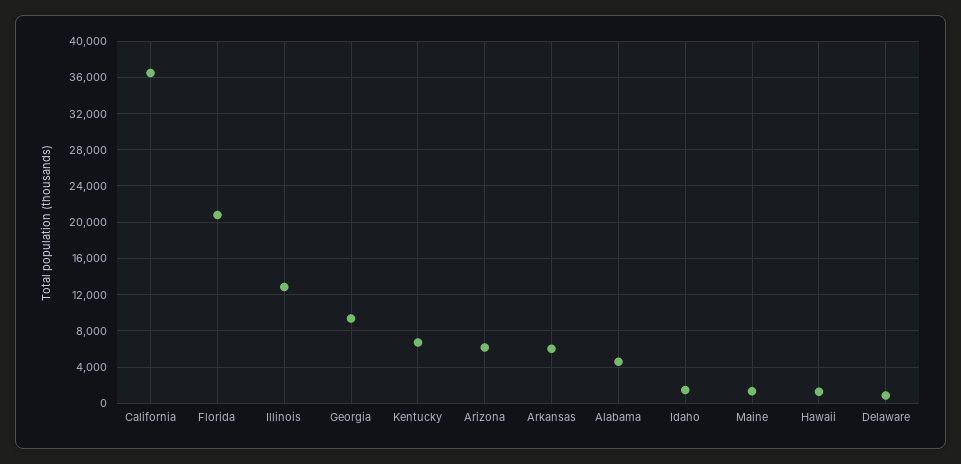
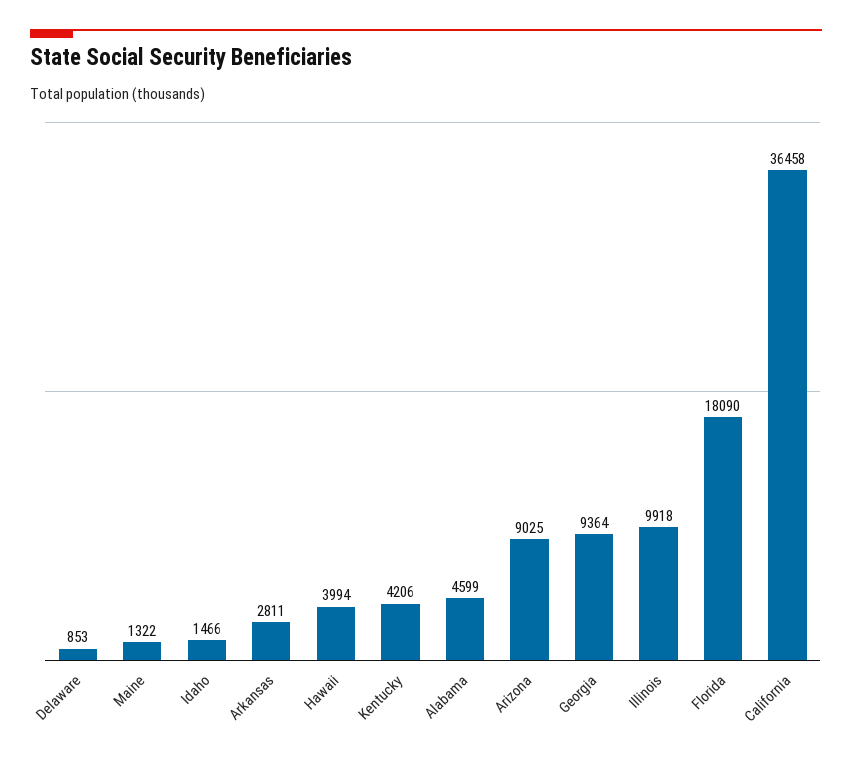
  {
    "California": 36458,
-   "Florida": 21000,
+   "Florida": 18090,
-   "Illinois": 13000,
+   "Illinois": 9918,
    "Georgia": 9364,
-   "Kentucky": 7000,
+   "Kentucky": 4206,
-   "Arizona": 6000,
+   "Arizona": 9025,
-   "Arkansas": 6000,
+   "Arkansas": 2811,
    "Alabama": 4599,
    "Idaho": 1466,
    "Maine": 1322,
-   "Hawaii": 1000,
+   "Hawaii": 3994,
    "Delaware": 853
  }

